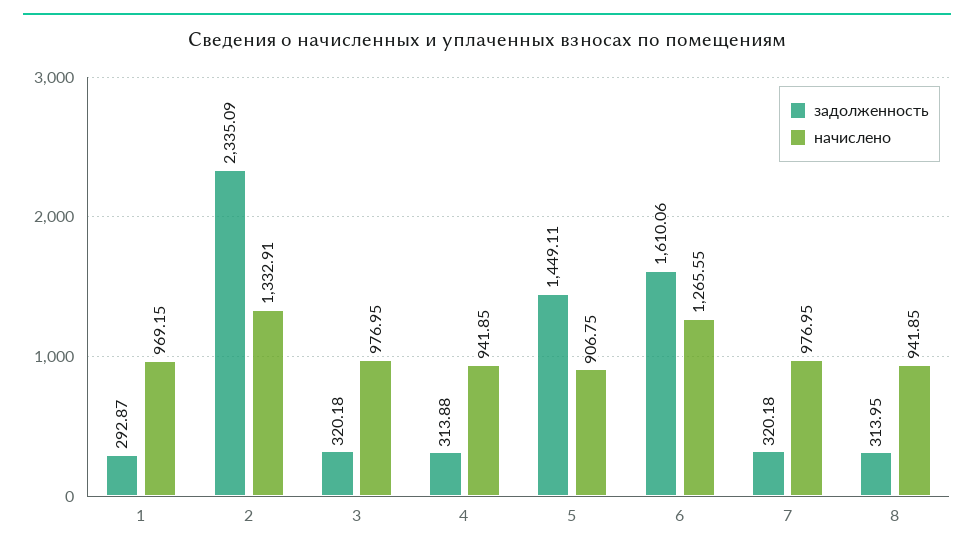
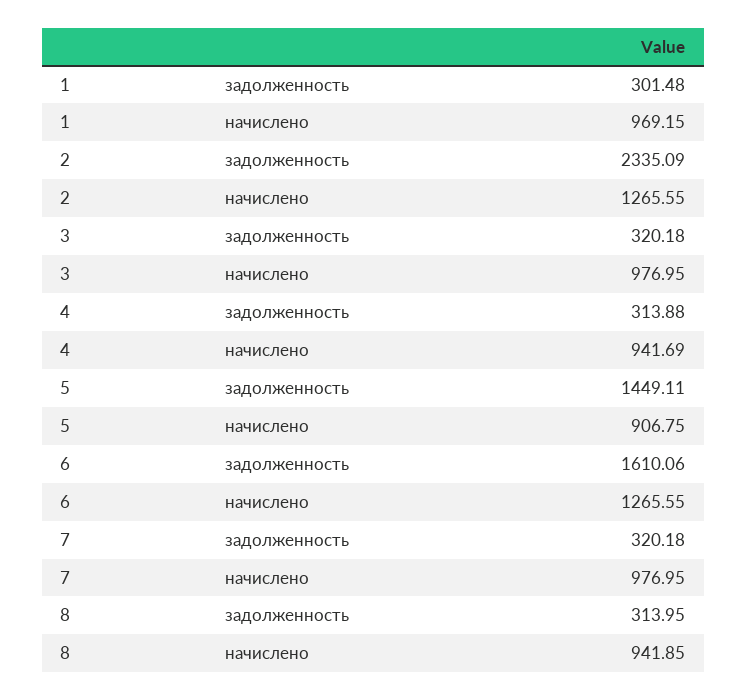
  {
    "задолженность": {
-     "1": 292.87,
+     "1": 301.48,
      "2": 2335.09,
      "3": 320.18,
      "4": 313.88,
      "5": 1449.11,
      "6": 1610.06,
      "7": 320.18,
      "8": 313.95
    },
    "начислено": {
      "1": 969.15,
-     "2": 1332.91,
+     "2": 1265.55,
      "3": 976.95,
-     "4": 941.85,
+     "4": 941.69,
      "5": 906.75,
      "6": 1265.55,
      "7": 976.95,
      "8": 941.85
    }
  }

